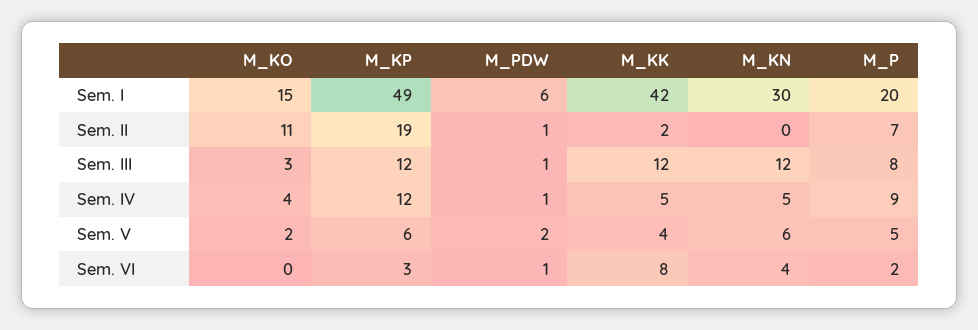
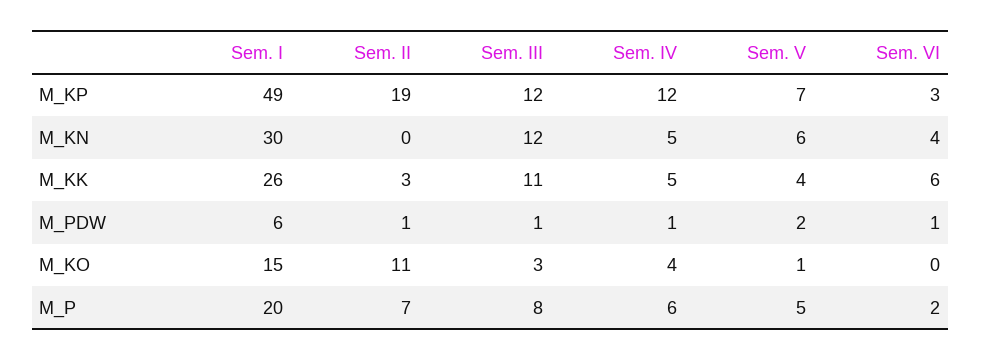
  {
    "M_KO": {
      "Sem. I": 15,
      "Sem. II": 11,
      "Sem. III": 3,
      "Sem. IV": 4,
-     "Sem. V": 2,
+     "Sem. V": 1,
      "Sem. VI": 0
    },
    "M_KP": {
      "Sem. I": 49,
      "Sem. II": 19,
      "Sem. III": 12,
      "Sem. IV": 12,
-     "Sem. V": 6,
+     "Sem. V": 7,
      "Sem. VI": 3
    },
    "M_PDW": {
      "Sem. I": 6,
      "Sem. II": 1,
      "Sem. III": 1,
      "Sem. IV": 1,
      "Sem. V": 2,
      "Sem. VI": 1
    },
    "M_KK": {
-     "Sem. I": 42,
+     "Sem. I": 26,
-     "Sem. II": 2,
+     "Sem. II": 3,
-     "Sem. III": 12,
+     "Sem. III": 11,
      "Sem. IV": 5,
      "Sem. V": 4,
-     "Sem. VI": 8
+     "Sem. VI": 6
    },
    "M_KN": {
      "Sem. I": 30,
      "Sem. II": 0,
      "Sem. III": 12,
      "Sem. IV": 5,
      "Sem. V": 6,
      "Sem. VI": 4
    },
    "M_P": {
      "Sem. I": 20,
      "Sem. II": 7,
      "Sem. III": 8,
-     "Sem. IV": 9,
+     "Sem. IV": 6,
      "Sem. V": 5,
      "Sem. VI": 2
    }
  }

